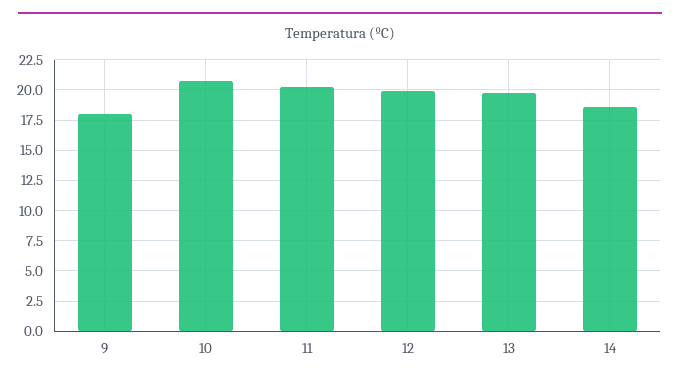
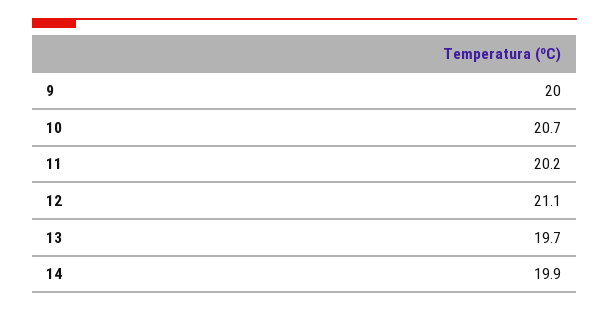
  {
-   "9": 18,
+   "9": 20,
    "10": 20.7,
    "11": 20.2,
-   "12": 20,
+   "12": 21.1,
    "13": 19.7,
-   "14": 18.5
+   "14": 19.9
  }

